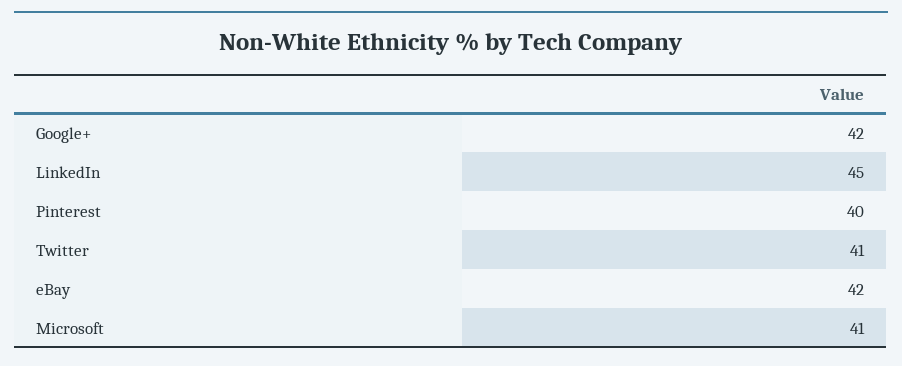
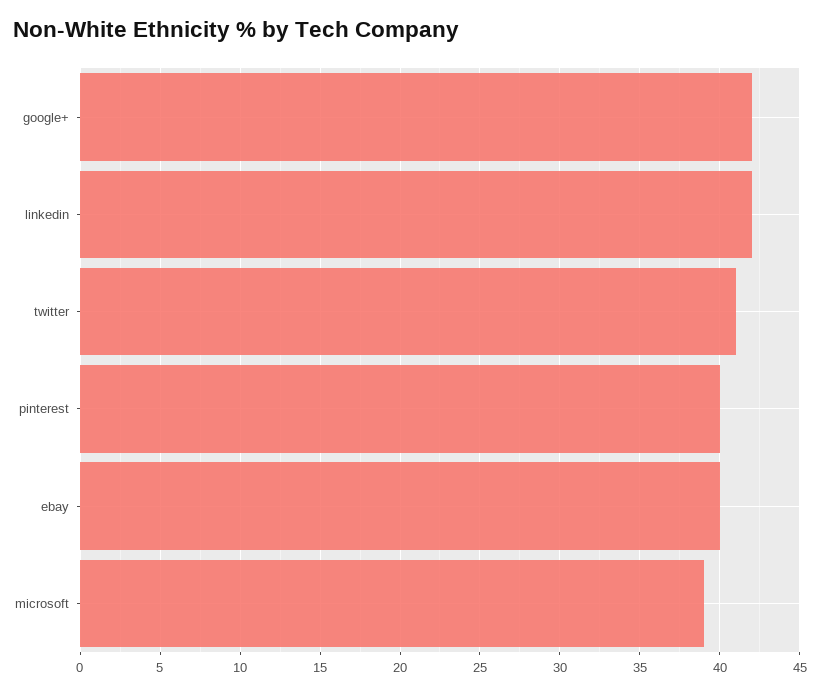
  {
    "Google+": 42,
-   "LinkedIn": 45,
+   "LinkedIn": 42,
    "Pinterest": 40,
    "Twitter": 41,
-   "eBay": 42,
+   "eBay": 40,
-   "Microsoft": 41
+   "Microsoft": 39
  }

